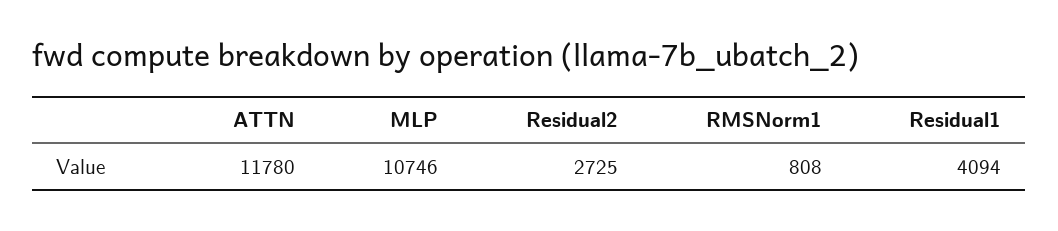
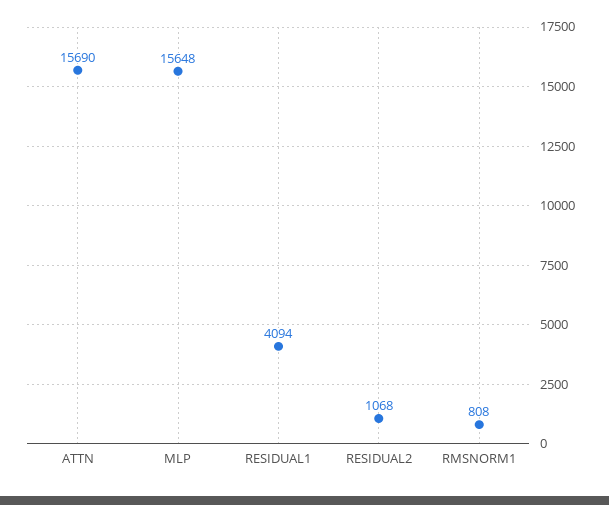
  {
-   "ATTN": 11780,
+   "ATTN": 15690,
-   "MLP": 10746,
+   "MLP": 15648,
-   "Residual2": 2725,
+   "Residual2": 1068,
    "RMSNorm1": 808,
    "Residual1": 4094
  }

